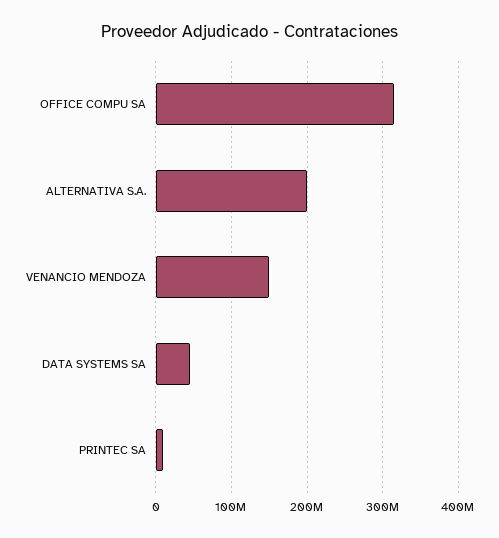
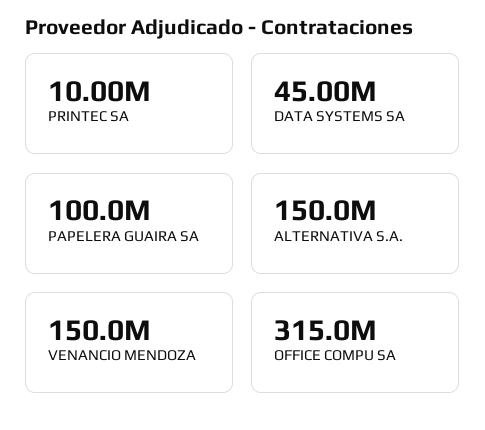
  {
    "OFFICE COMPU SA": 315000000,
-   "ALTERNATIVA S.A.": 200000000,
+   "ALTERNATIVA S.A.": 150000000,
    "VENANCIO MENDOZA": 150000000,
    "DATA SYSTEMS SA": 45000000,
-   "PRINTEC SA": 10000000
+   "PRINTEC SA": 10000000,
+   "PAPELERA GUAIRA SA": 100000000
  }

